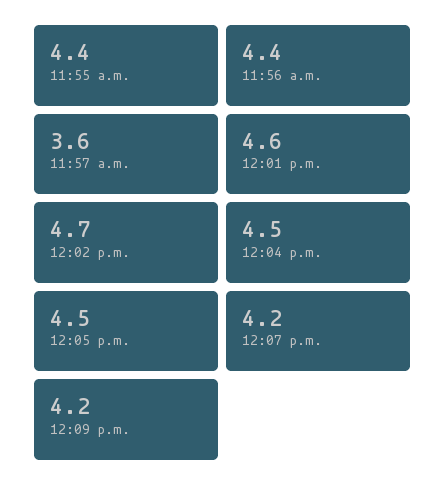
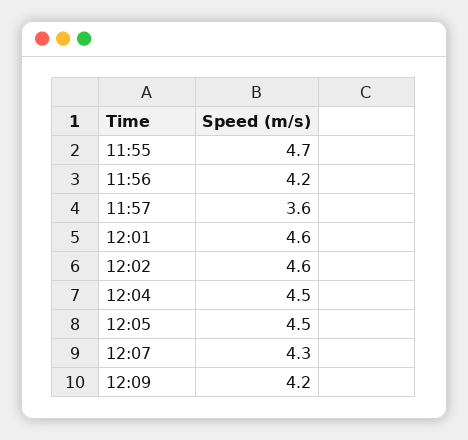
  {
-   "11:55 a.m.": 4.4,
+   "11:55 a.m.": 4.7,
-   "11:56 a.m.": 4.4,
+   "11:56 a.m.": 4.2,
    "11:57 a.m.": 3.6,
    "12:01 p.m.": 4.6,
-   "12:02 p.m.": 4.7,
+   "12:02 p.m.": 4.6,
    "12:04 p.m.": 4.5,
    "12:05 p.m.": 4.5,
-   "12:07 p.m.": 4.2,
+   "12:07 p.m.": 4.3,
    "12:09 p.m.": 4.2
  }

